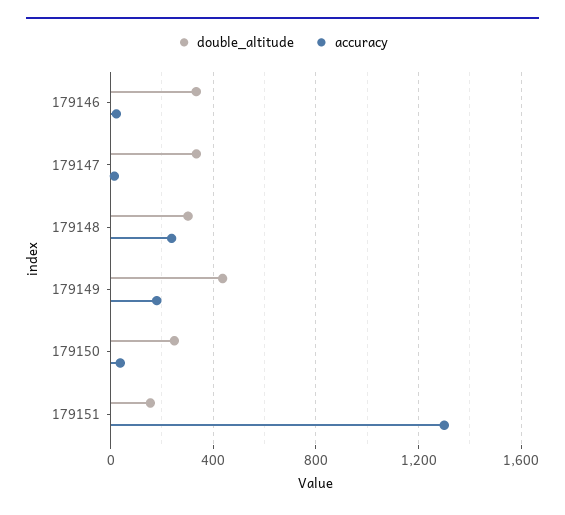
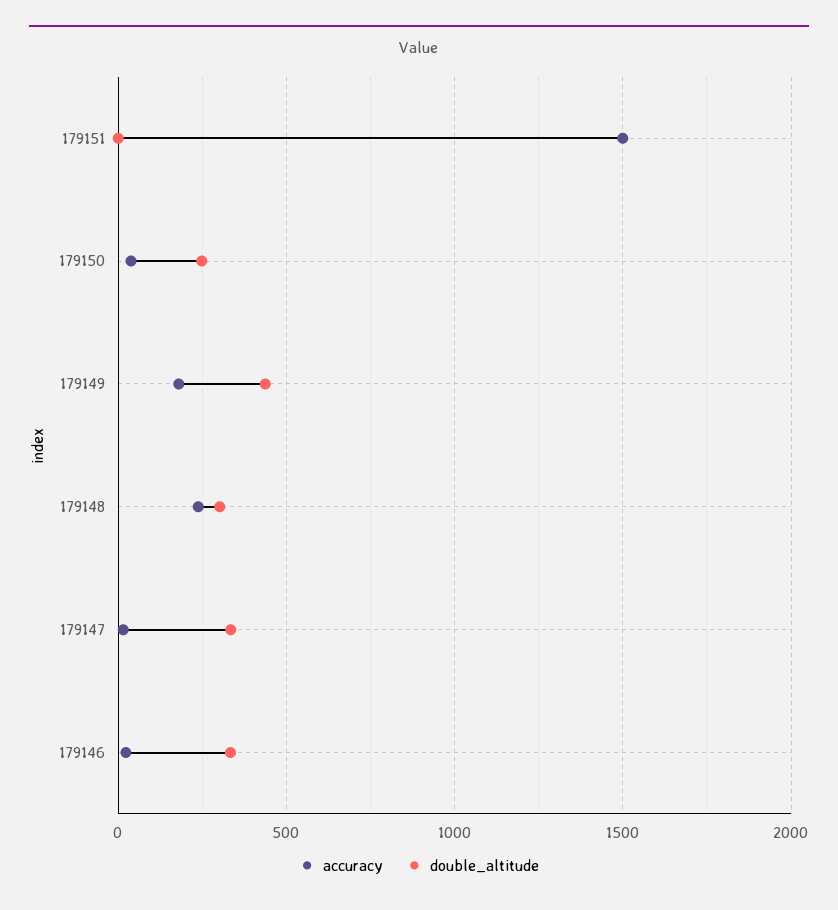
  {
    "double_altitude": {
      "179146": 350,
      "179147": 350,
      "179148": 300,
      "179149": 450,
      "179150": 250,
-     "179151": 150
+     "179151": 0
    },
    "accuracy": {
      "179146": 0,
      "179147": 0,
      "179148": 250,
      "179149": 200,
      "179150": 50,
-     "179151": 1300
+     "179151": 1500
    }
  }

